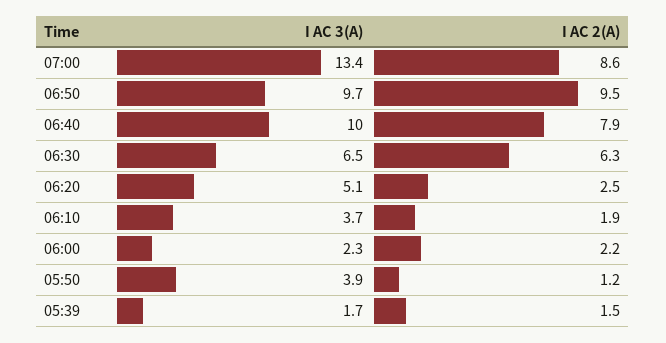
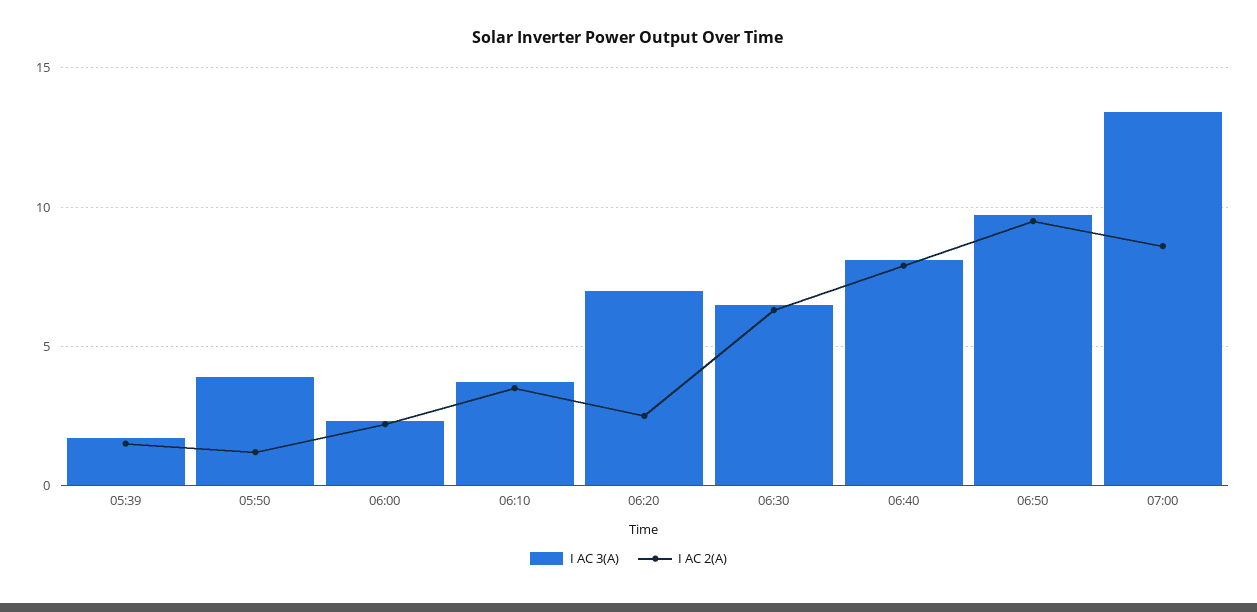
  {
    "I AC 3(A)": {
      "07:00": 13.4,
      "06:50": 9.7,
-     "06:40": 10,
+     "06:40": 8,
      "06:30": 6.5,
-     "06:20": 5.1,
+     "06:20": 7,
      "06:10": 3.7,
      "06:00": 2.3,
      "05:50": 3.9,
      "05:39": 1.7
    },
    "I AC 2(A)": {
      "07:00": 8.6,
      "06:50": 9.5,
      "06:40": 7.9,
      "06:30": 6.3,
      "06:20": 2.5,
-     "06:10": 1.9,
+     "06:10": 3.5,
      "06:00": 2.2,
      "05:50": 1.2,
      "05:39": 1.5
    }
  }

